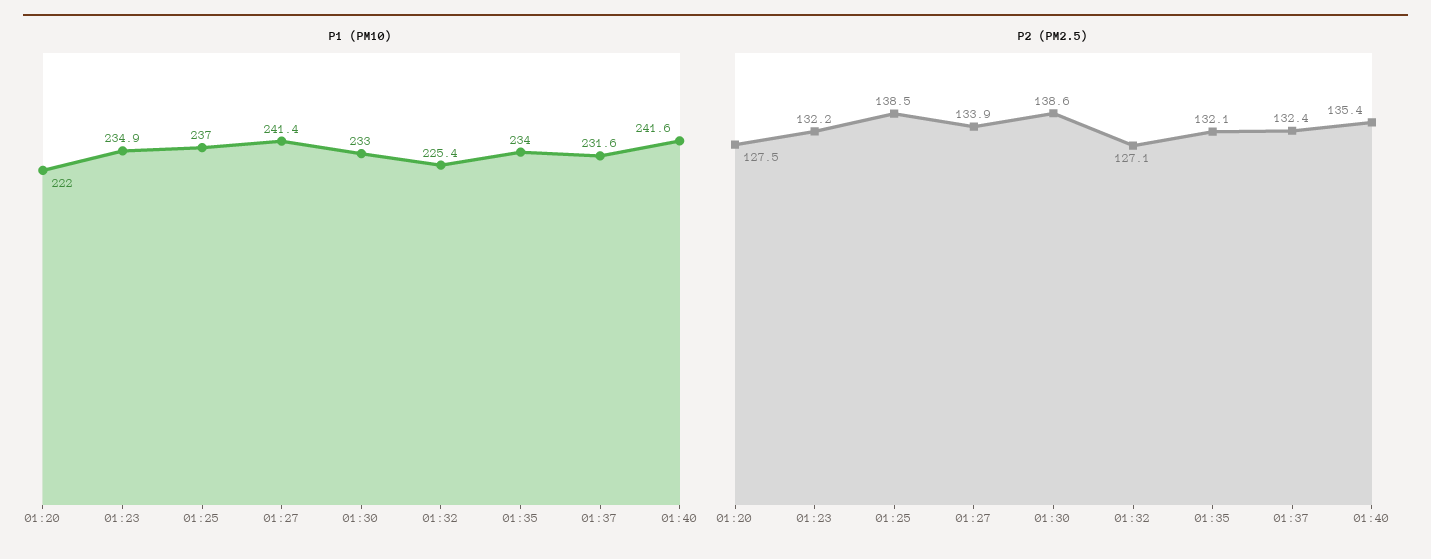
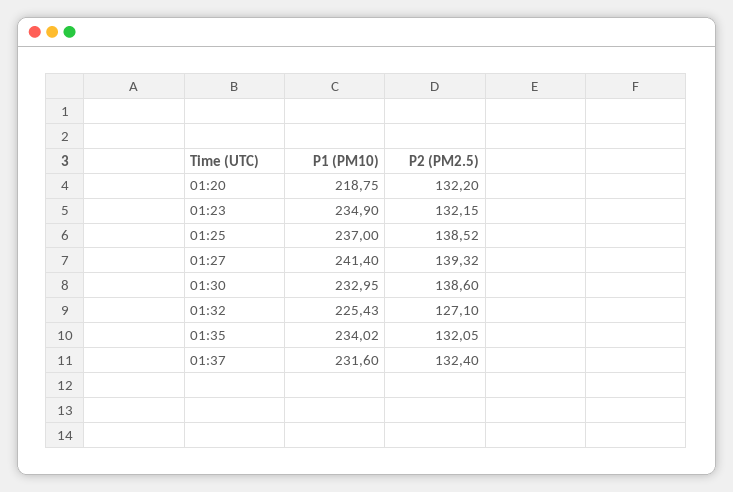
  {
    "P1 (PM10)": {
-     "01:20": 222,
+     "01:20": 218.75,
      "01:23": 234.9,
      "01:25": 237,
      "01:27": 241.4,
      "01:30": 232.95,
      "01:32": 225.43,
      "01:35": 234.02,
-     "01:37": 231.6,
+     "01:37": 231.6
-     "01:40": 241.6
    },
    "P2 (PM2.5)": {
-     "01:20": 127.5,
+     "01:20": 132.2,
      "01:23": 132.15,
      "01:25": 138.52,
-     "01:27": 133.9,
+     "01:27": 139.32,
      "01:30": 138.6,
      "01:32": 127.1,
      "01:35": 132.05,
-     "01:37": 132.4,
+     "01:37": 132.4
-     "01:40": 135.4
    }
  }

